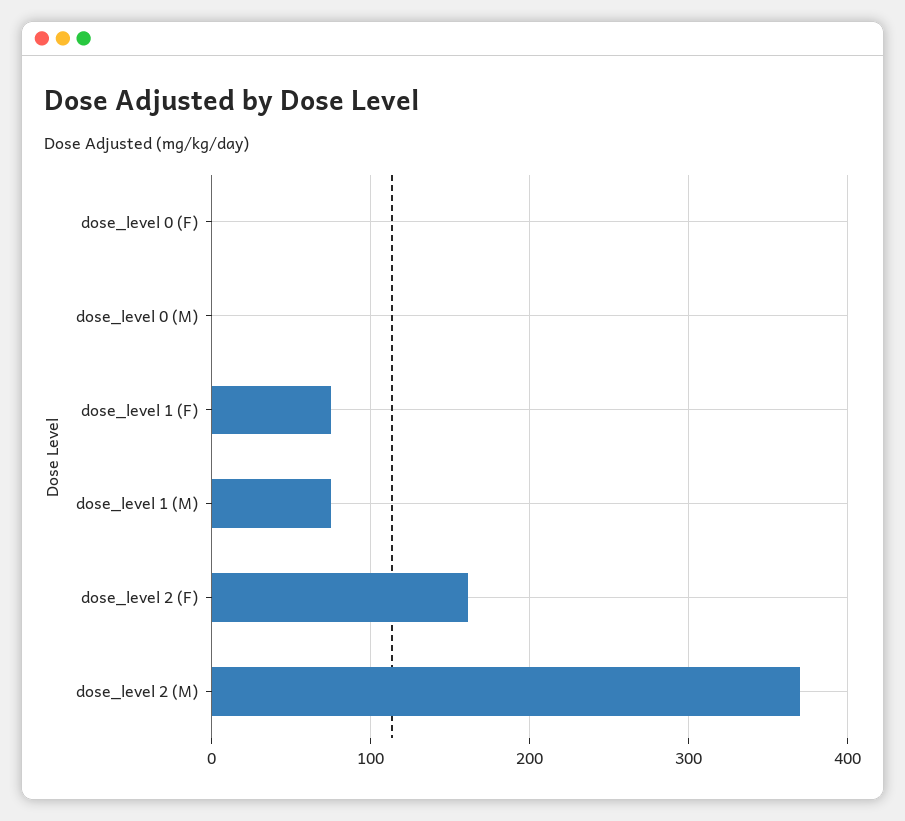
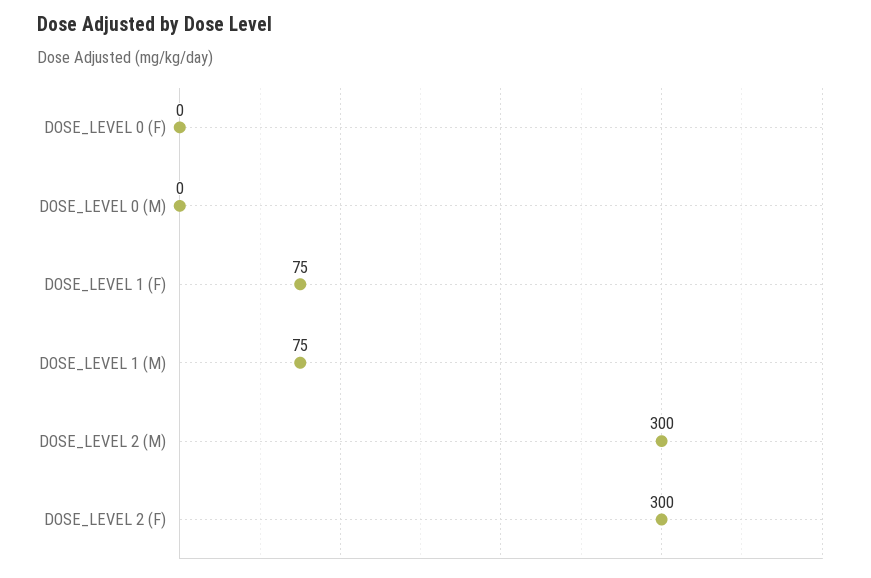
  {
    "dose_level 0 (F)": 0,
    "dose_level 0 (M)": 0,
    "dose_level 1 (F)": 75,
    "dose_level 1 (M)": 75,
-   "dose_level 2 (F)": 160,
+   "dose_level 2 (F)": 300,
-   "dose_level 2 (M)": 370
+   "dose_level 2 (M)": 300
  }

